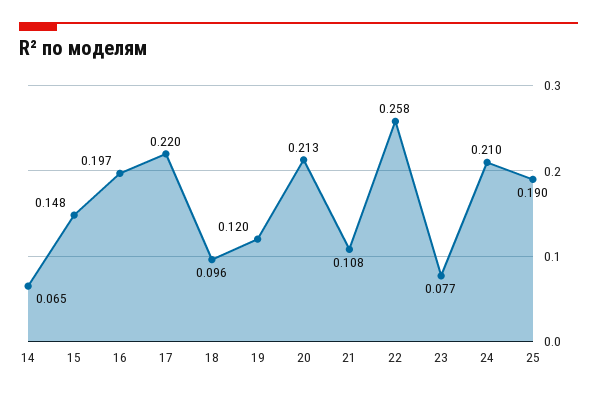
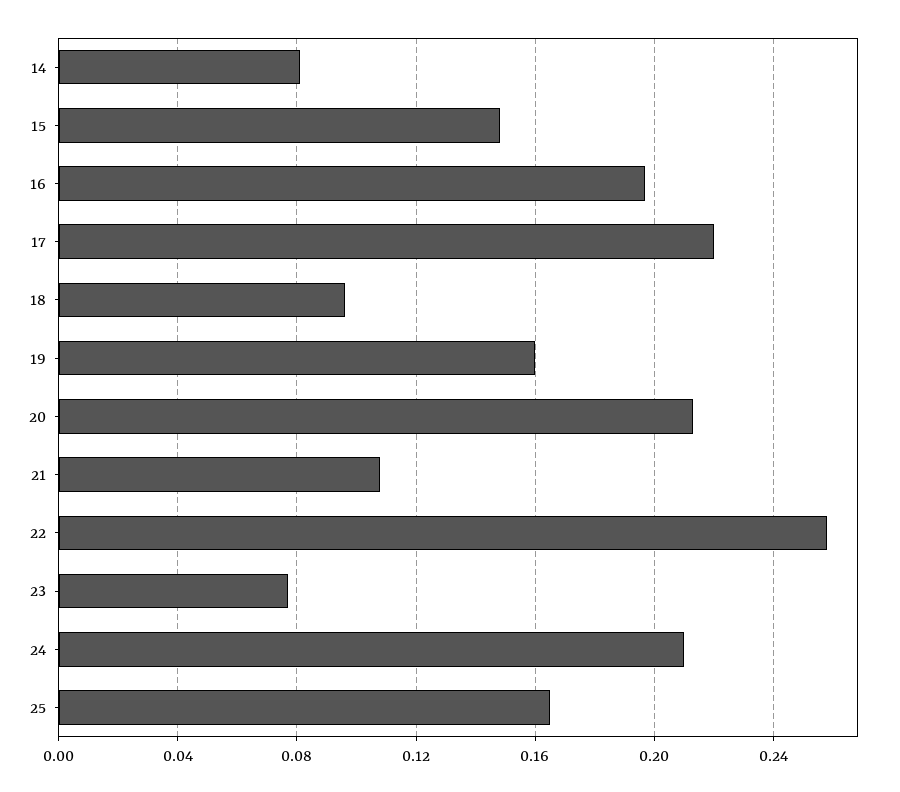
  {
-   "14": 0.065,
+   "14": 0.08,
    "15": 0.148,
    "16": 0.197,
    "17": 0.22,
    "18": 0.096,
-   "19": 0.12,
+   "19": 0.16,
    "20": 0.213,
    "21": 0.108,
    "22": 0.258,
    "23": 0.077,
    "24": 0.21,
-   "25": 0.19
+   "25": 0.165
  }

